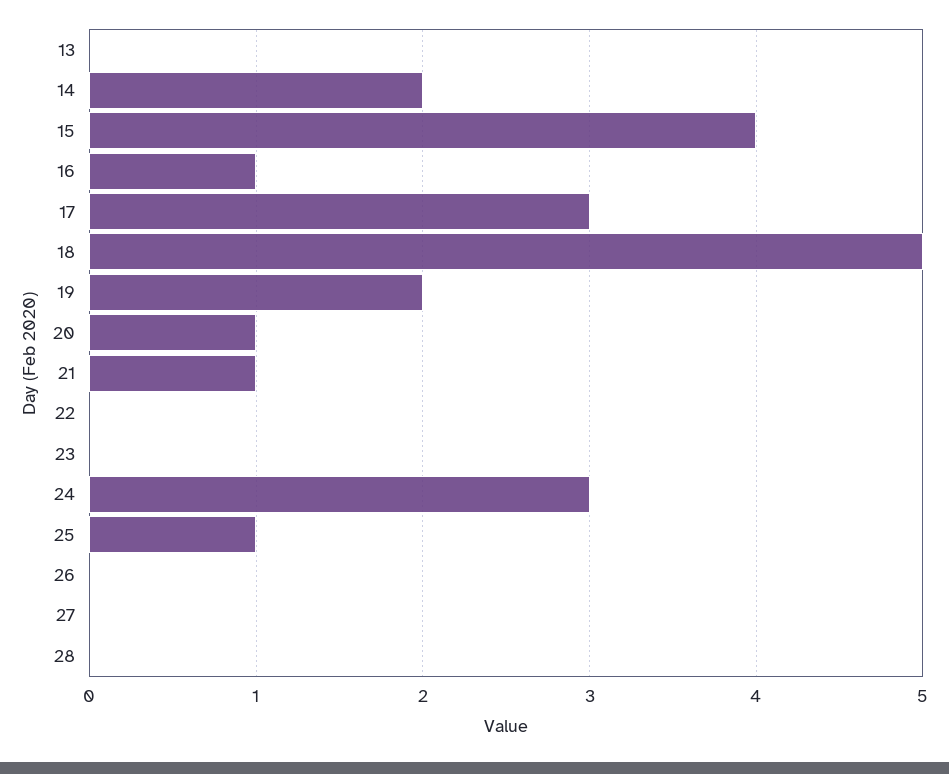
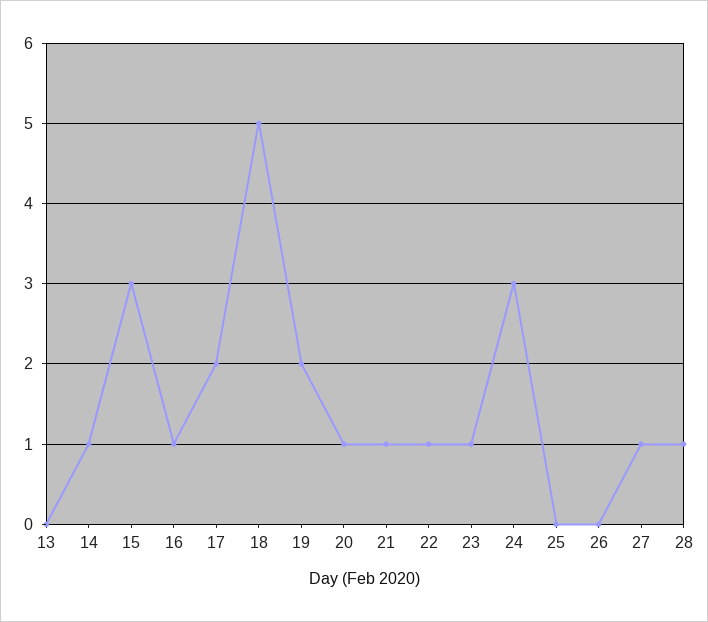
  {
    "13": 0,
-   "14": 2,
+   "14": 1,
-   "15": 4,
+   "15": 3,
    "16": 1,
-   "17": 3,
+   "17": 2,
    "18": 5,
    "19": 2,
    "20": 1,
    "21": 1,
-   "22": 0,
+   "22": 1,
-   "23": 0,
+   "23": 1,
    "24": 3,
-   "25": 1,
+   "25": 0,
    "26": 0,
-   "27": 0,
+   "27": 1,
-   "28": 0
+   "28": 1
  }

